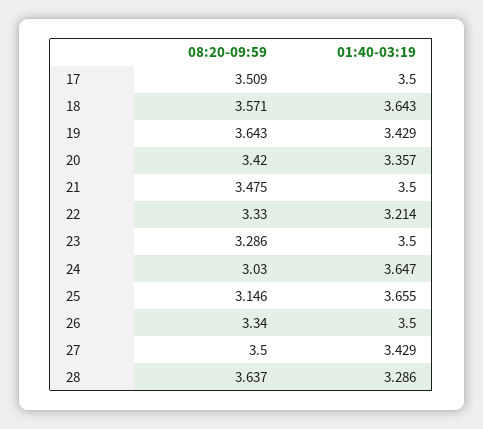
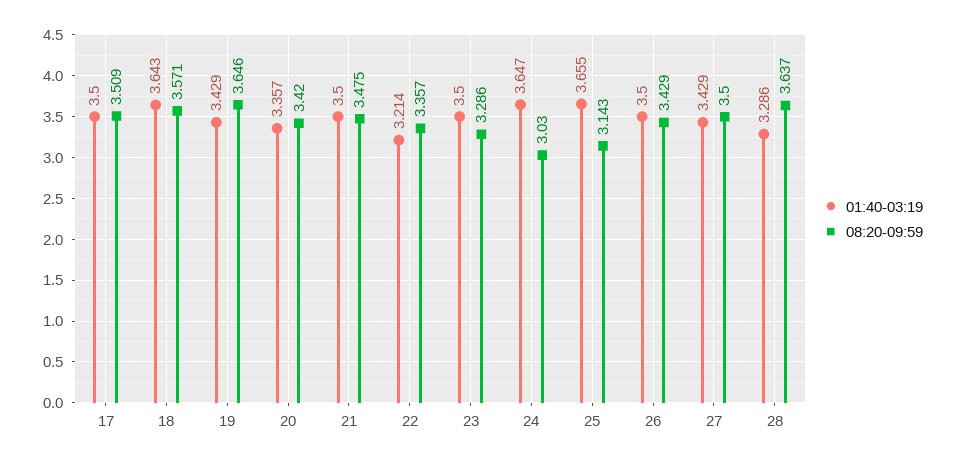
  {
    "08:20-09:59": {
      "17": 3.509,
      "18": 3.571,
-     "19": 3.643,
+     "19": 3.646,
      "20": 3.42,
      "21": 3.475,
-     "22": 3.33,
+     "22": 3.357,
      "23": 3.286,
      "24": 3.03,
-     "25": 3.146,
+     "25": 3.143,
-     "26": 3.34,
+     "26": 3.429,
      "27": 3.5,
      "28": 3.637
    },
    "01:40-03:19": {
      "17": 3.5,
      "18": 3.643,
      "19": 3.429,
      "20": 3.357,
      "21": 3.5,
      "22": 3.214,
      "23": 3.5,
      "24": 3.647,
      "25": 3.655,
      "26": 3.5,
      "27": 3.429,
      "28": 3.286
    }
  }

